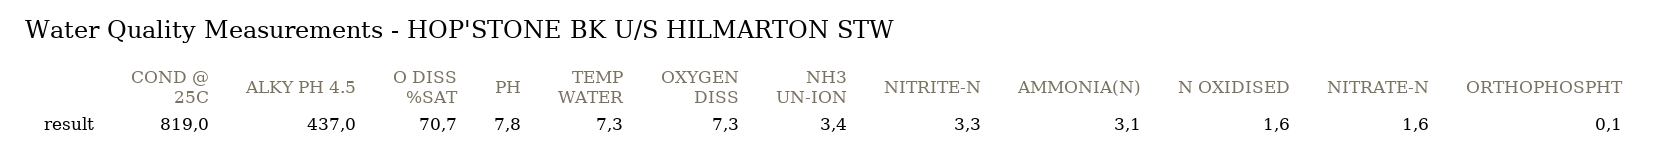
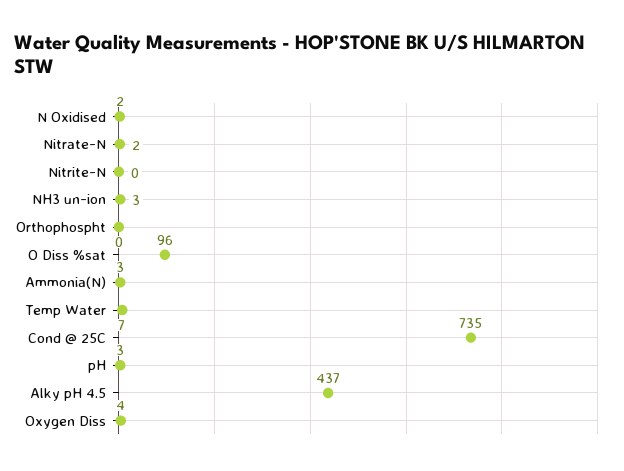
  {
-   "COND @ 25C": 819,
+   "COND @ 25C": 735,
    "ALKY PH 4.5": 437,
-   "O DISS %SAT": 70.7,
+   "O DISS %SAT": 96,
-   "PH": 7.8,
+   "PH": 3,
    "TEMP WATER": 7.3,
-   "OXYGEN DISS": 7.3,
+   "OXYGEN DISS": 4,
    "NH3 UN-ION": 3.4,
-   "NITRITE-N": 3.3,
+   "NITRITE-N": 0,
    "AMMONIA(N)": 3.1,
    "N OXIDISED": 1.6,
    "NITRATE-N": 1.6,
    "ORTHOPHOSPHT": 0.1
  }

